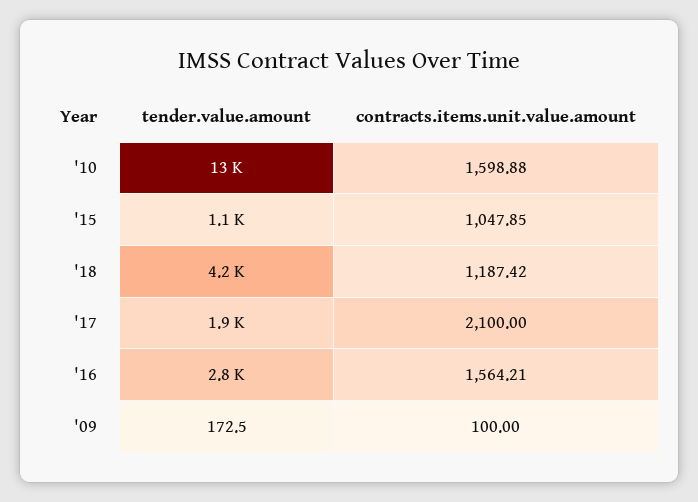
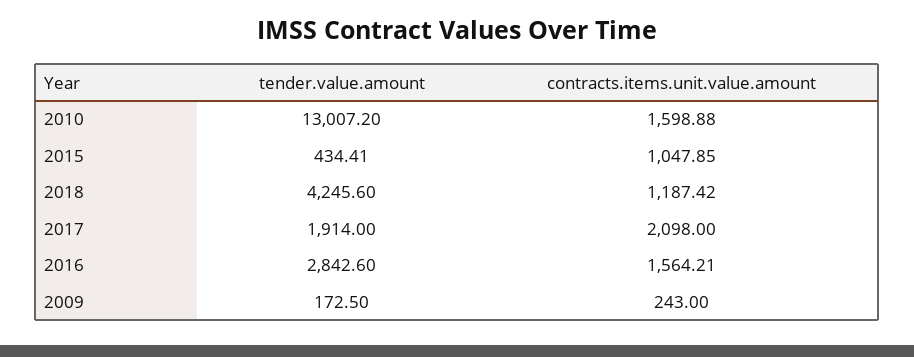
  {
    "tender.value.amount": {
      "'10": 13007.2,
-     "'15": 1100,
+     "'15": 434.41,
      "'18": 4245.6,
      "'17": 1914,
      "'16": 2842.6,
      "'09": 172.5
    },
    "contracts.items.unit.value.amount": {
      "'10": 1598.88,
      "'15": 1047.85,
      "'18": 1187.42,
-     "'17": 2100,
+     "'17": 2098,
      "'16": 1564.21,
-     "'09": 100
+     "'09": 243
    }
  }

